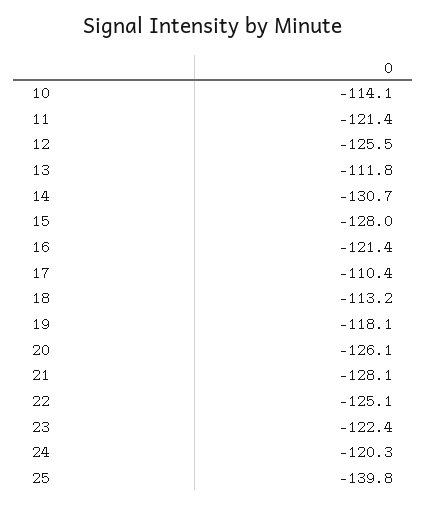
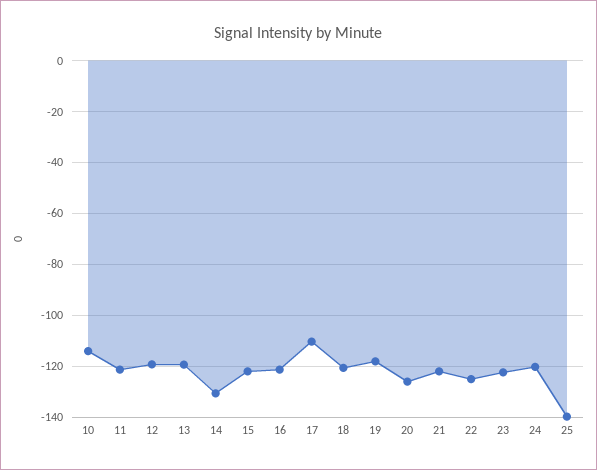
  {
    "10": -114.1,
    "11": -121.4,
-   "12": -125.5,
+   "12": -120,
-   "13": -111.8,
+   "13": -120,
    "14": -130.7,
-   "15": -128,
+   "15": -122.5,
    "16": -121.4,
    "17": -110.4,
-   "18": -113.2,
+   "18": -120,
    "19": -118.1,
    "20": -126.1,
-   "21": -128.1,
+   "21": -122.5,
    "22": -125.1,
    "23": -122.4,
    "24": -120.3,
    "25": -139.8
  }

